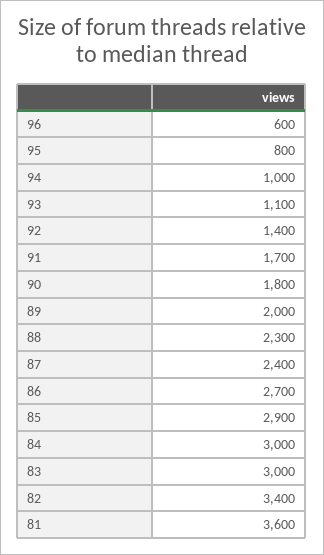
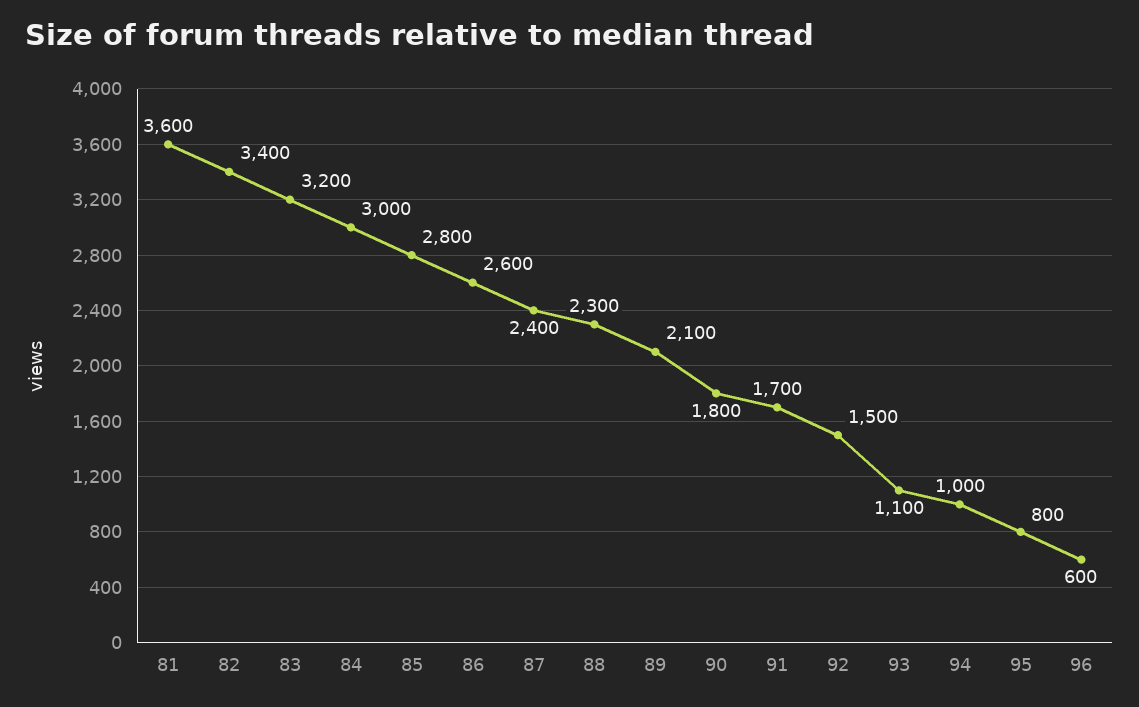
  {
    "96": 600,
    "95": 800,
    "94": 1000,
    "93": 1100,
-   "92": 1400,
+   "92": 1500,
    "91": 1700,
    "90": 1800,
-   "89": 2000,
+   "89": 2100,
    "88": 2300,
    "87": 2400,
-   "86": 2700,
+   "86": 2600,
-   "85": 2900,
+   "85": 2800,
    "84": 3000,
-   "83": 3000,
+   "83": 3200,
    "82": 3400,
    "81": 3600
  }

